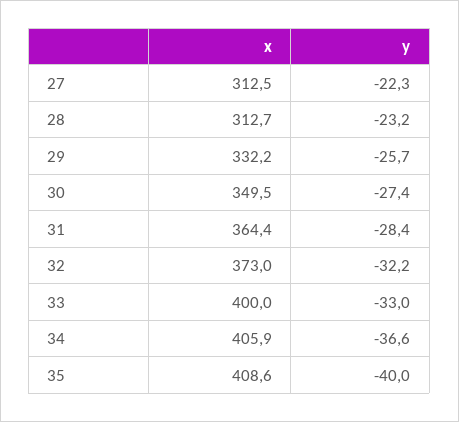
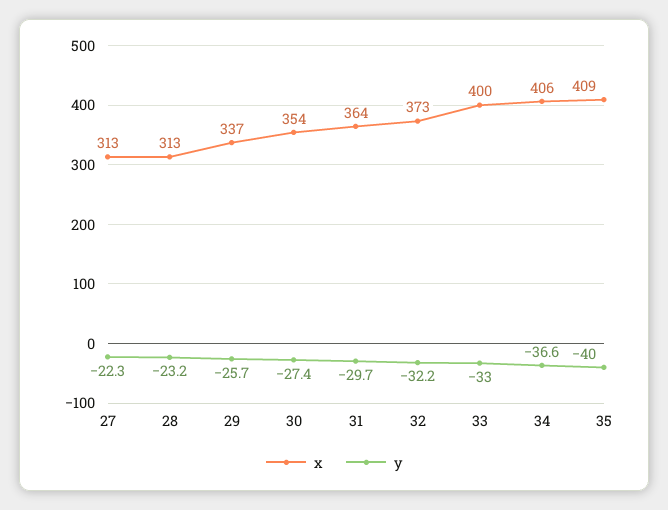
  {
    "x": {
      "27": 312.5,
      "28": 312.7,
-     "29": 332.2,
+     "29": 337,
-     "30": 349.5,
+     "30": 354,
      "31": 364.4,
      "32": 373,
      "33": 400,
      "34": 405.9,
      "35": 408.6
    },
    "y": {
      "27": -22.3,
      "28": -23.2,
      "29": -25.7,
      "30": -27.4,
-     "31": -28.4,
+     "31": -29.7,
      "32": -32.2,
      "33": -33,
      "34": -36.6,
      "35": -40
    }
  }

